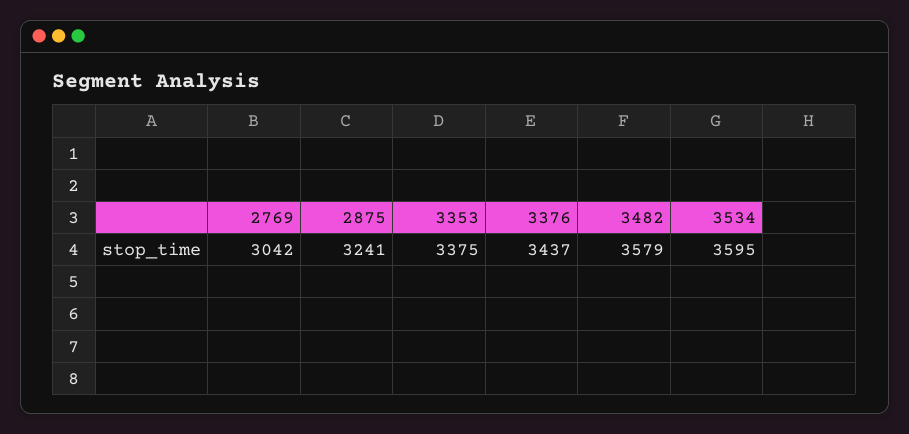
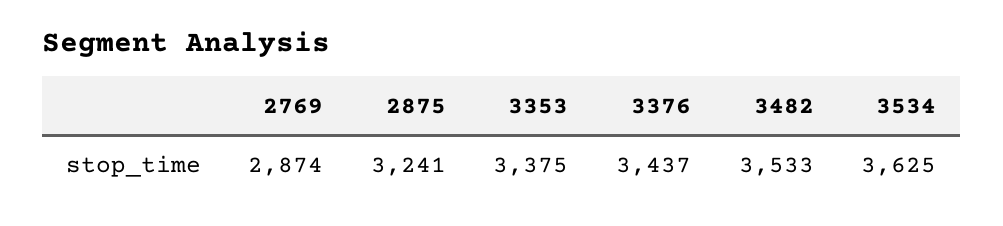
  {
-   "2769": 3042,
+   "2769": 2874,
    "2875": 3241,
    "3353": 3375,
    "3376": 3437,
-   "3482": 3579,
+   "3482": 3533,
-   "3534": 3595
+   "3534": 3625
  }

